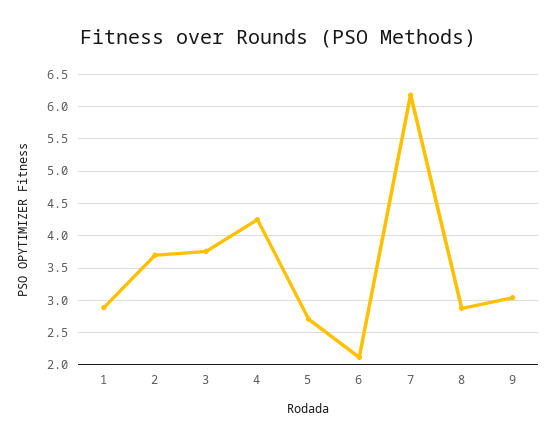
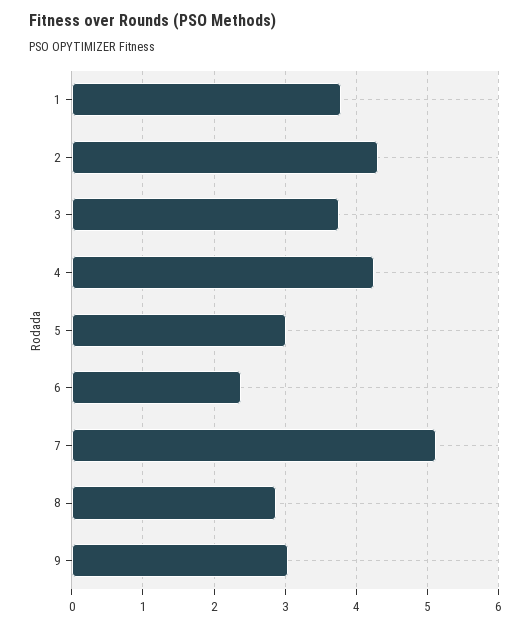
  {
-   "1": 2.9,
+   "1": 3.8,
-   "2": 3.7,
+   "2": 4.3,
    "3": 3.8,
    "4": 4.3,
-   "5": 2.7,
+   "5": 3,
-   "6": 2.1,
+   "6": 2.4,
-   "7": 6.2,
+   "7": 5.1,
    "8": 2.9,
    "9": 3
  }

